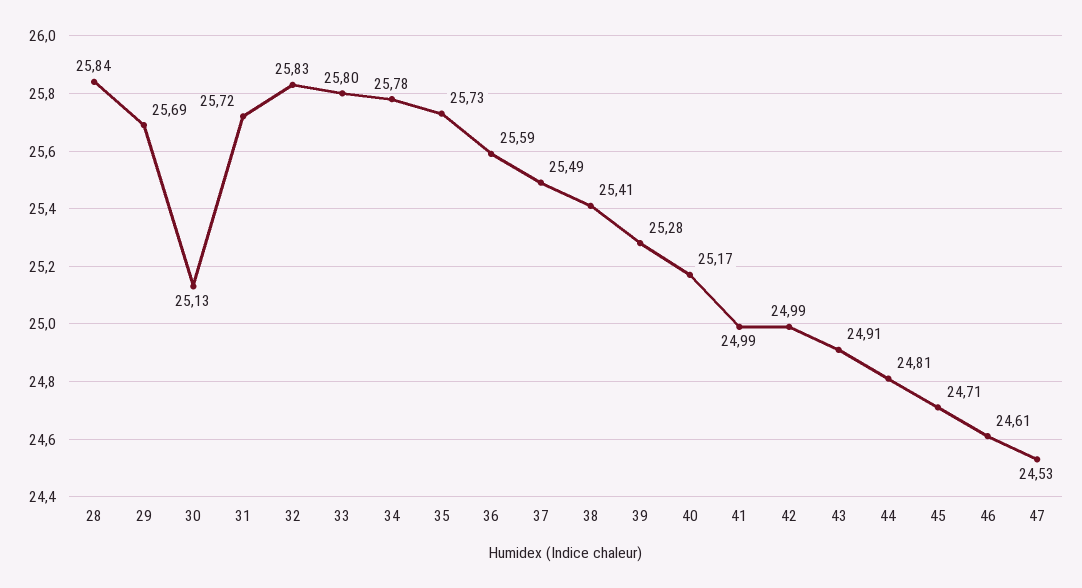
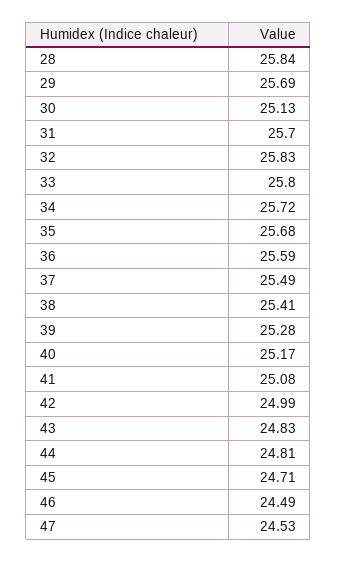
  {
    "28": 25.84,
    "29": 25.69,
    "30": 25.13,
-   "31": 25.72,
+   "31": 25.7,
    "32": 25.83,
    "33": 25.8,
-   "34": 25.78,
+   "34": 25.72,
-   "35": 25.73,
+   "35": 25.68,
    "36": 25.59,
    "37": 25.49,
    "38": 25.41,
    "39": 25.28,
    "40": 25.17,
-   "41": 24.99,
+   "41": 25.08,
    "42": 24.99,
-   "43": 24.91,
+   "43": 24.83,
    "44": 24.81,
    "45": 24.71,
-   "46": 24.61,
+   "46": 24.49,
    "47": 24.53
  }

